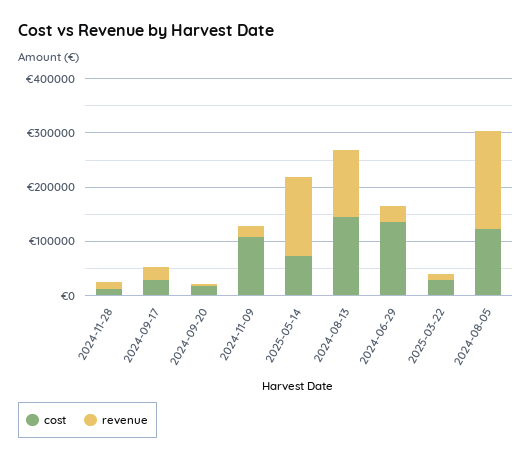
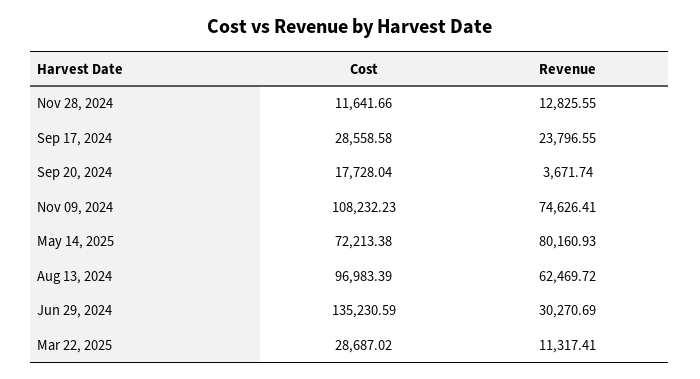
  {
    "cost": {
      "2024-11-28": 11641.66,
      "2024-09-17": 28558.58,
      "2024-09-20": 17728.04,
      "2024-11-09": 108232.23,
      "2025-05-14": 72213.38,
-     "2024-08-13": 140000,
+     "2024-08-13": 96983.39,
      "2024-06-29": 135230.59,
-     "2025-03-22": 28687.02,
+     "2025-03-22": 28687.02
-     "2024-08-05": 120000
    },
    "revenue": {
      "2024-11-28": 12825.55,
      "2024-09-17": 23796.55,
      "2024-09-20": 3671.74,
-     "2024-11-09": 20000,
+     "2024-11-09": 74626.41,
-     "2025-05-14": 140000,
+     "2025-05-14": 80160.93,
-     "2024-08-13": 120000,
+     "2024-08-13": 62469.72,
      "2024-06-29": 30270.69,
-     "2025-03-22": 11317.41,
+     "2025-03-22": 11317.41
-     "2024-08-05": 180000
    }
  }

